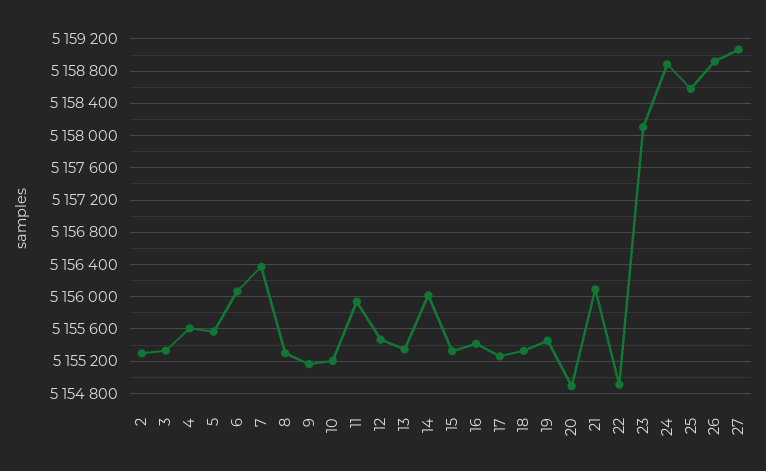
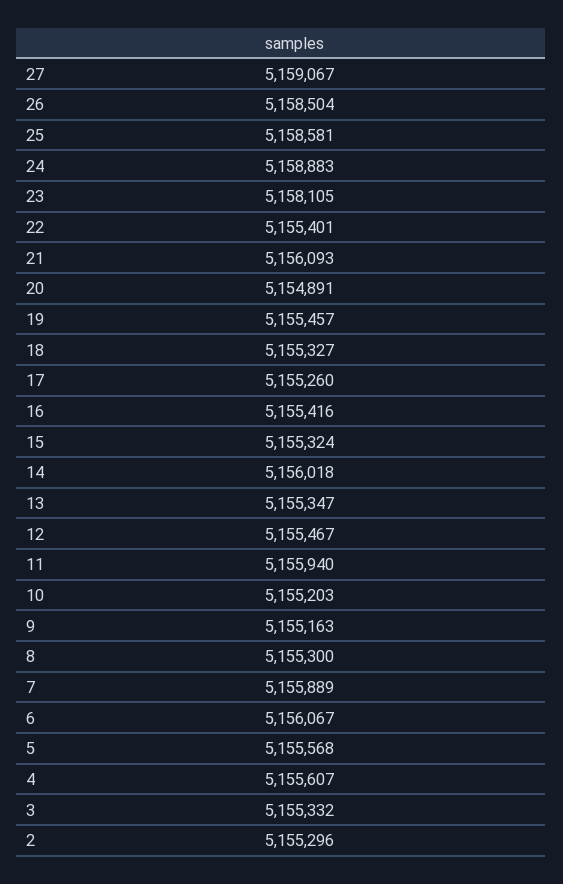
  {
    "2": 5155296,
    "3": 5155332,
    "4": 5155607,
    "5": 5155568,
    "6": 5156067,
-   "7": 5156400,
+   "7": 5155889,
    "8": 5155300,
    "9": 5155163,
    "10": 5155203,
    "11": 5155940,
    "12": 5155467,
    "13": 5155347,
    "14": 5156018,
    "15": 5155324,
    "16": 5155416,
    "17": 5155260,
    "18": 5155327,
    "19": 5155457,
    "20": 5154891,
    "21": 5156093,
-   "22": 5154900,
+   "22": 5155401,
    "23": 5158105,
    "24": 5158883,
    "25": 5158581,
-   "26": 5158900,
+   "26": 5158504,
    "27": 5159067
  }

